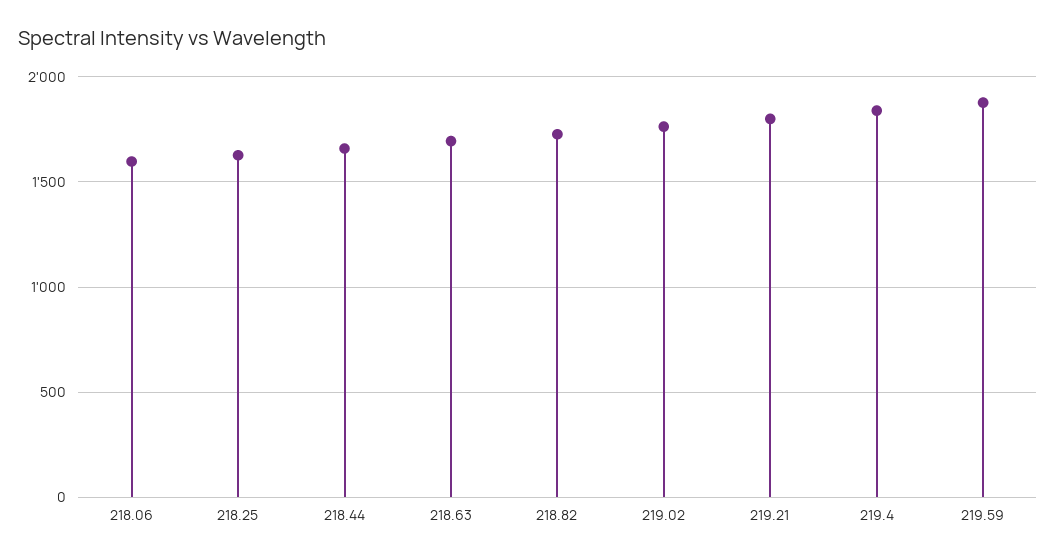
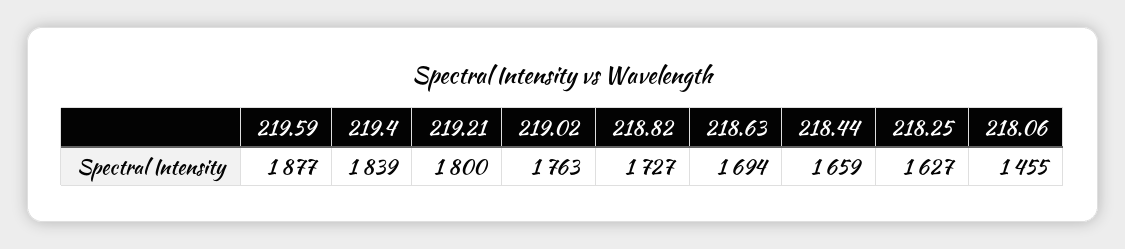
  {
-   "218.06": 1600,
+   "218.06": 1455,
    "218.25": 1627,
    "218.44": 1659,
    "218.63": 1694,
    "218.82": 1727,
    "219.02": 1763,
    "219.21": 1800,
    "219.4": 1839,
    "219.59": 1877
  }

